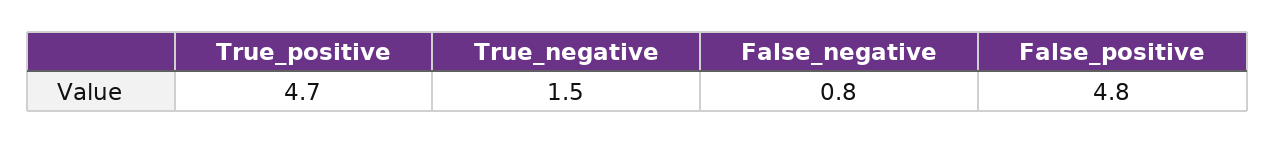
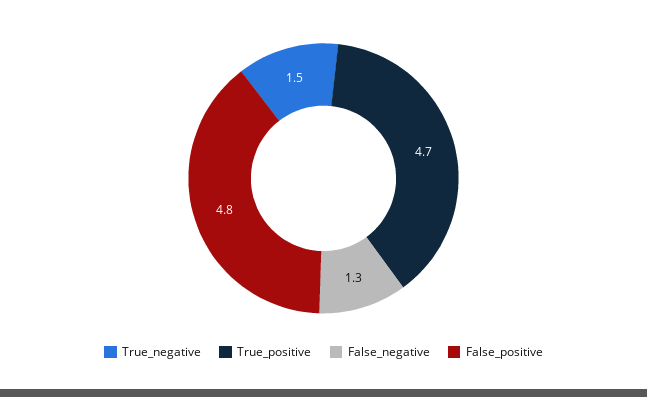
  {
    "True_positive": 4.7,
    "True_negative": 1.5,
-   "False_negative": 0.8,
+   "False_negative": 1.3,
    "False_positive": 4.8
  }

